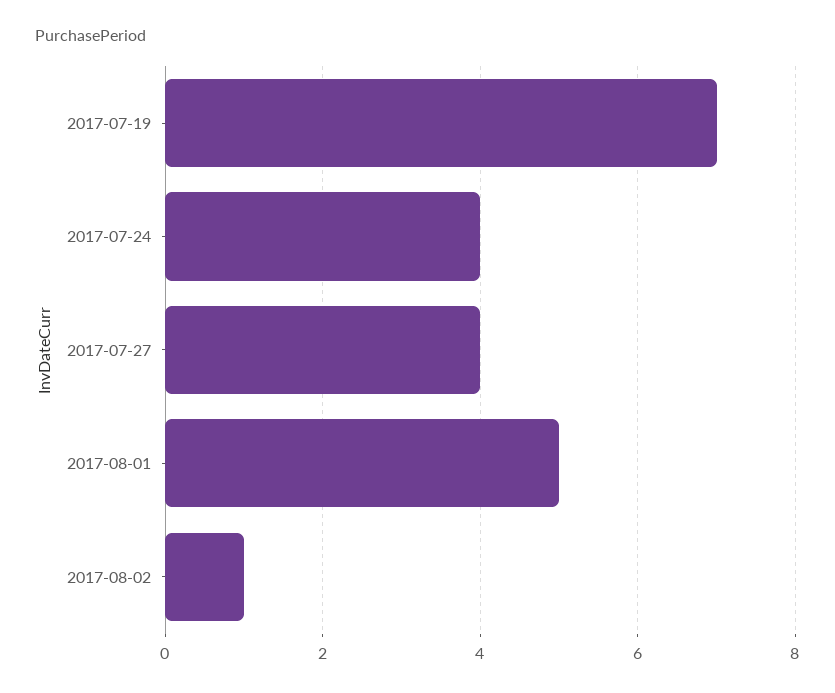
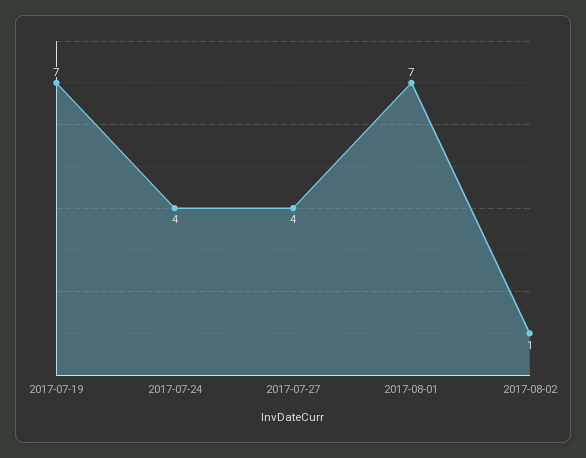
  {
    "2017-07-19": 7,
    "2017-07-24": 4,
    "2017-07-27": 4,
-   "2017-08-01": 5,
+   "2017-08-01": 7,
    "2017-08-02": 1
  }

